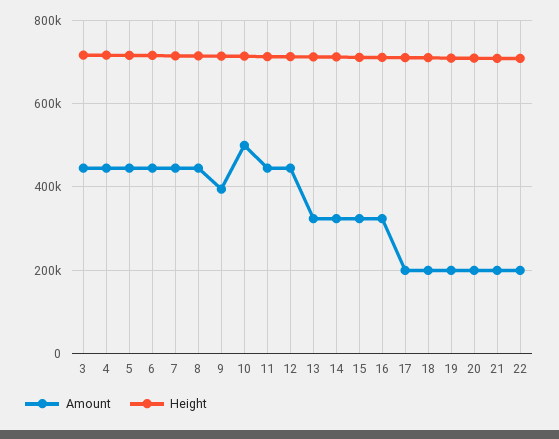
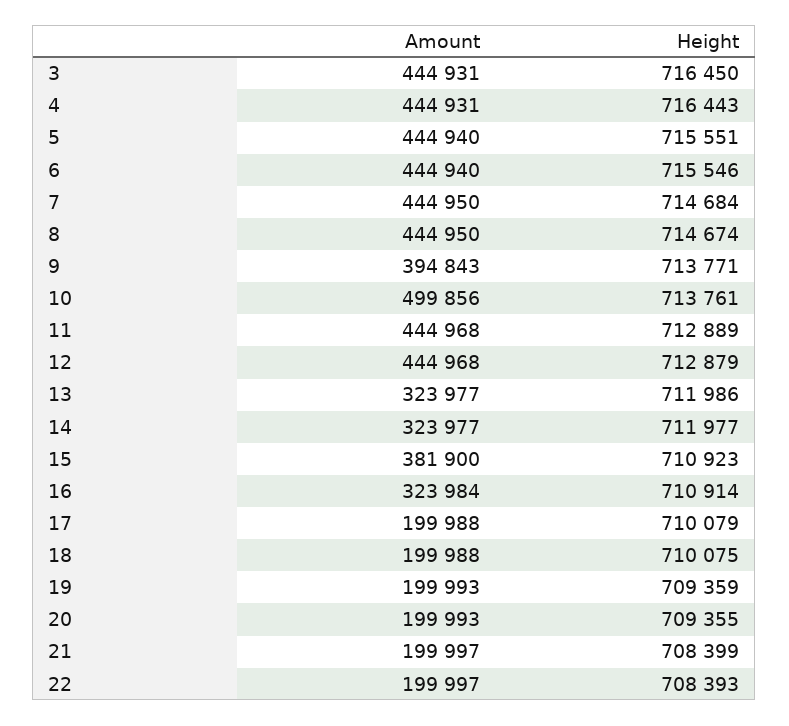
  {
    "Amount": {
      "3": 444931,
      "4": 444931,
      "5": 444940,
      "6": 444940,
      "7": 444950,
      "8": 444950,
      "9": 394843,
      "10": 499856,
      "11": 444968,
      "12": 444968,
      "13": 323977,
      "14": 323977,
-     "15": 320000,
+     "15": 381900,
      "16": 323984,
      "17": 199988,
      "18": 199988,
      "19": 199993,
      "20": 199993,
      "21": 199997,
      "22": 199997
    },
    "Height": {
      "3": 716450,
      "4": 716443,
      "5": 715551,
      "6": 715546,
      "7": 714684,
      "8": 714674,
      "9": 713771,
      "10": 713761,
      "11": 712889,
      "12": 712879,
      "13": 711986,
      "14": 711977,
      "15": 710923,
      "16": 710914,
      "17": 710079,
      "18": 710075,
      "19": 709359,
      "20": 709355,
      "21": 708399,
      "22": 708393
    }
  }

